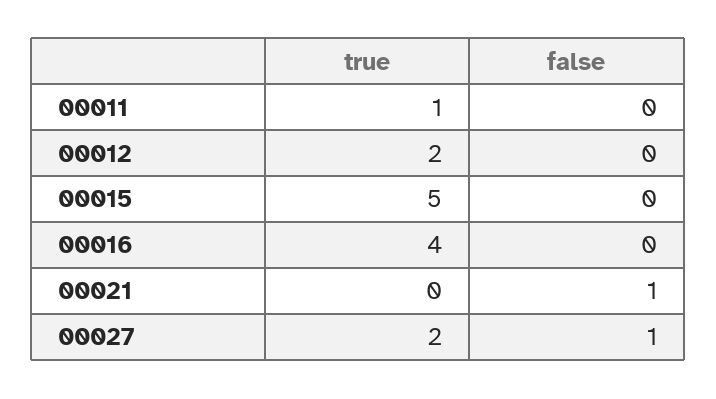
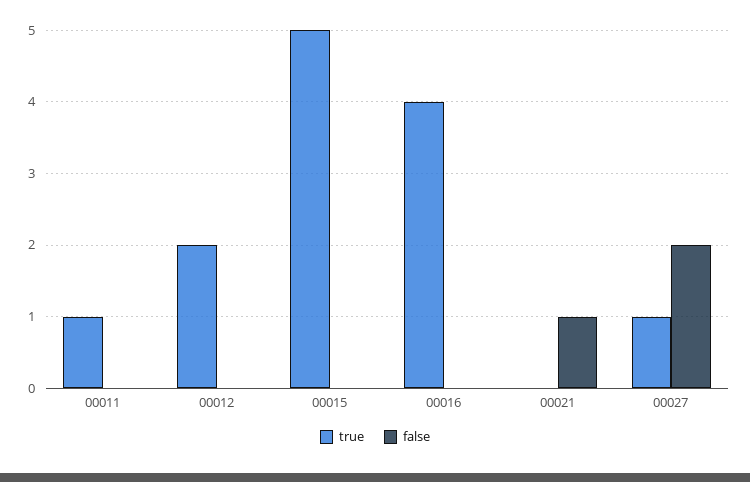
  {
    "true": {
      "00011": 1,
      "00012": 2,
      "00015": 5,
      "00016": 4,
      "00021": 0,
-     "00027": 2
+     "00027": 1
    },
    "false": {
      "00011": 0,
      "00012": 0,
      "00015": 0,
      "00016": 0,
      "00021": 1,
-     "00027": 1
+     "00027": 2
    }
  }

